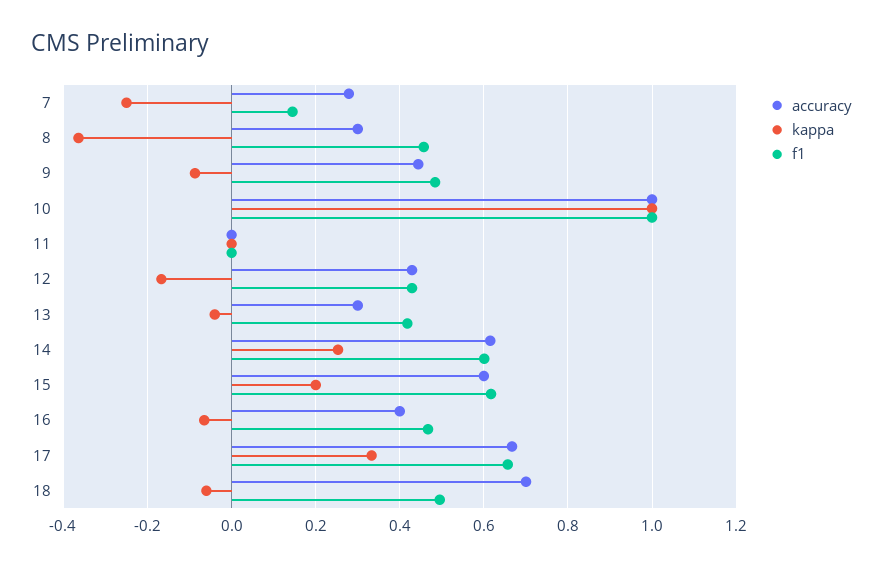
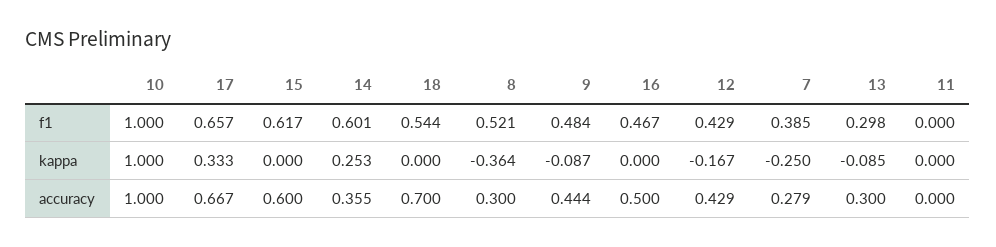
  {
    "accuracy": {
      "7": 0.279,
      "8": 0.3,
      "9": 0.444,
      "10": 1,
      "11": 0,
      "12": 0.429,
      "13": 0.3,
-     "14": 0.62,
+     "14": 0.355,
      "15": 0.6,
-     "16": 0.4,
+     "16": 0.5,
      "17": 0.667,
      "18": 0.7
    },
    "kappa": {
      "7": -0.25,
      "8": -0.364,
      "9": -0.087,
      "10": 1,
      "11": 0,
      "12": -0.167,
-     "13": -0.04,
+     "13": -0.085,
      "14": 0.253,
-     "15": 0.2,
+     "15": 0,
-     "16": -0.06,
+     "16": 0,
      "17": 0.333,
-     "18": -0.06
+     "18": 0
    },
    "f1": {
-     "7": 0.14,
+     "7": 0.385,
-     "8": 0.46,
+     "8": 0.521,
      "9": 0.484,
      "10": 1,
      "11": 0,
      "12": 0.429,
-     "13": 0.42,
+     "13": 0.298,
      "14": 0.601,
      "15": 0.617,
      "16": 0.467,
      "17": 0.657,
-     "18": 0.5
+     "18": 0.544
    }
  }

